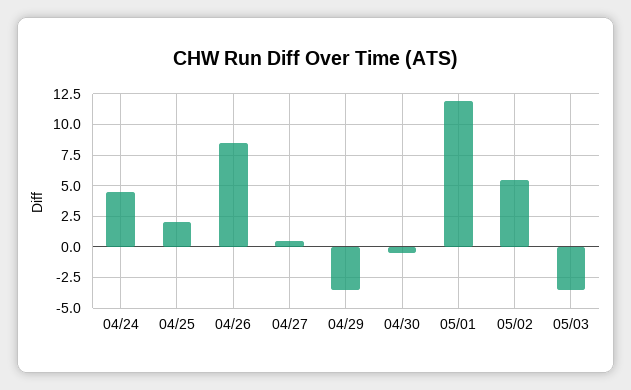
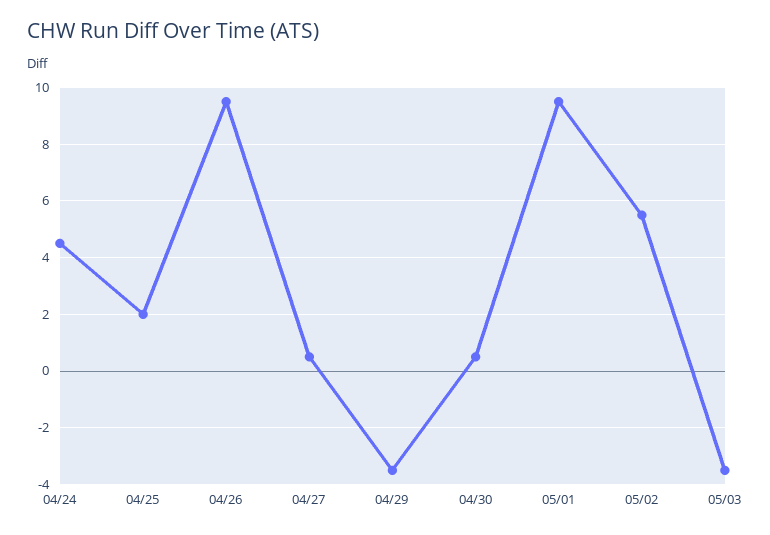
  {
    "04/24": 4.5,
    "04/25": 2,
-   "04/26": 8.5,
+   "04/26": 9.5,
    "04/27": 0.5,
    "04/29": -3.5,
-   "04/30": -0.5,
+   "04/30": 0.5,
-   "05/01": 12,
+   "05/01": 9.5,
    "05/02": 5.5,
    "05/03": -3.5
  }

